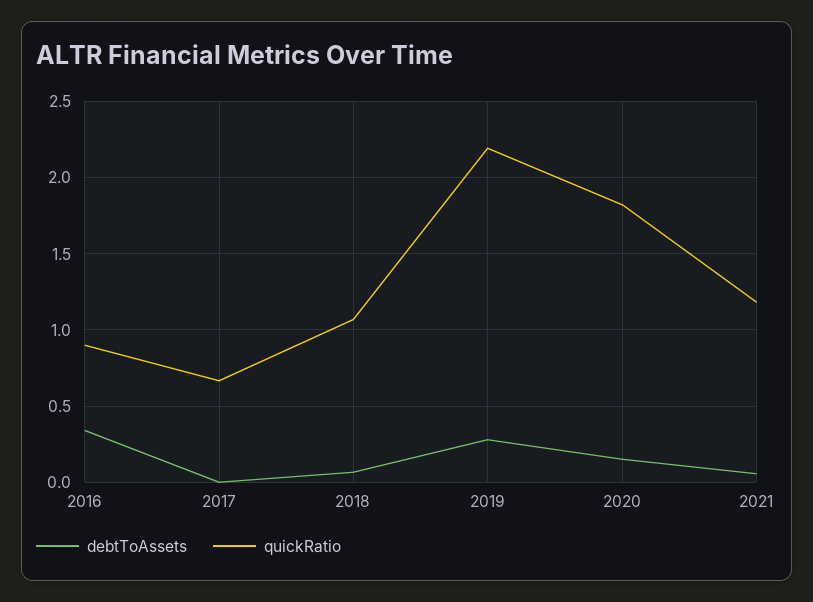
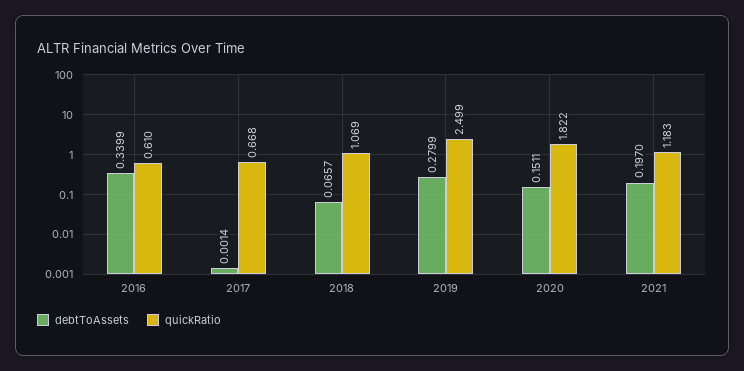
  {
    "debtToAssets": {
      "2016": 0.3399,
      "2017": 0.0014,
      "2018": 0.0657,
      "2019": 0.2799,
      "2020": 0.1511,
-     "2021": 0.05
+     "2021": 0.197
    },
    "quickRatio": {
-     "2016": 0.9,
+     "2016": 0.61,
      "2017": 0.668,
      "2018": 1.069,
-     "2019": 2.2,
+     "2019": 2.499,
      "2020": 1.822,
      "2021": 1.183
    }
  }

